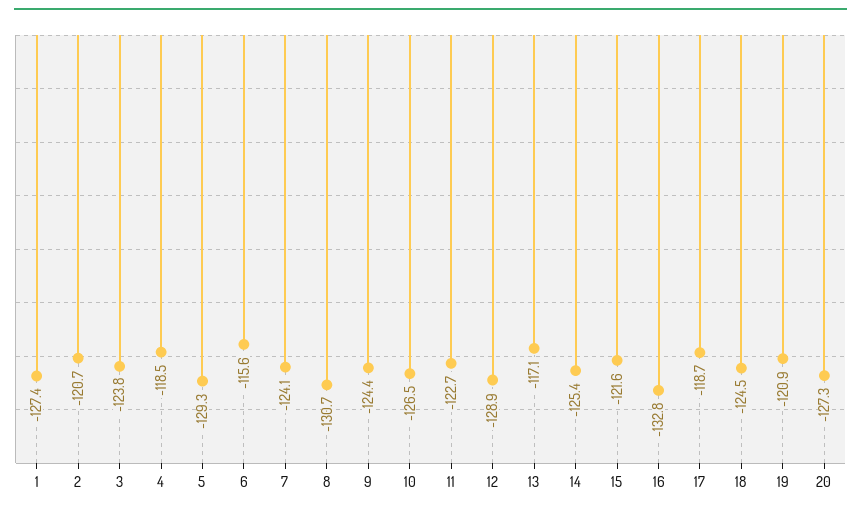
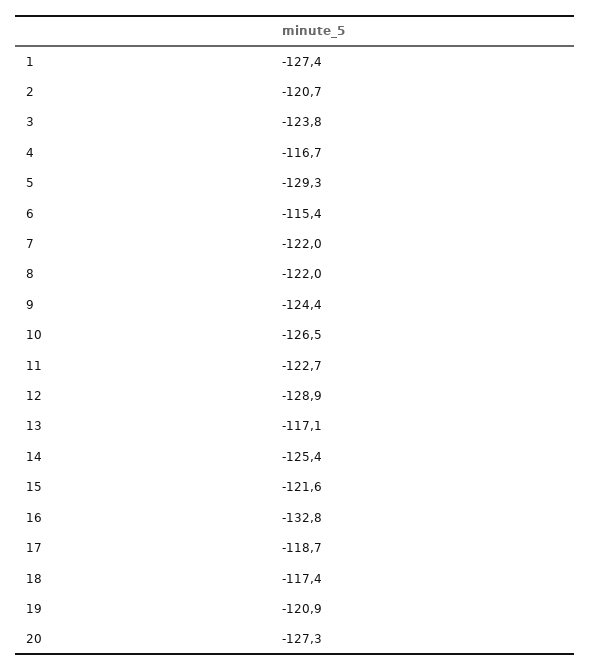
  {
    "1": -127.4,
    "2": -120.7,
    "3": -123.8,
-   "4": -118.5,
+   "4": -116.7,
    "5": -129.3,
-   "6": -115.6,
+   "6": -115.4,
-   "7": -124.1,
+   "7": -122,
-   "8": -130.7,
+   "8": -122,
    "9": -124.4,
    "10": -126.5,
    "11": -122.7,
    "12": -128.9,
    "13": -117.1,
    "14": -125.4,
    "15": -121.6,
    "16": -132.8,
    "17": -118.7,
-   "18": -124.5,
+   "18": -117.4,
    "19": -120.9,
    "20": -127.3
  }

